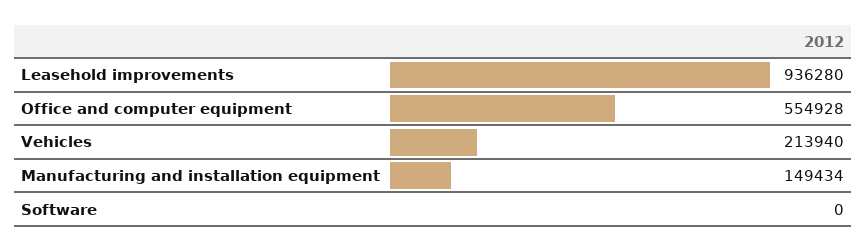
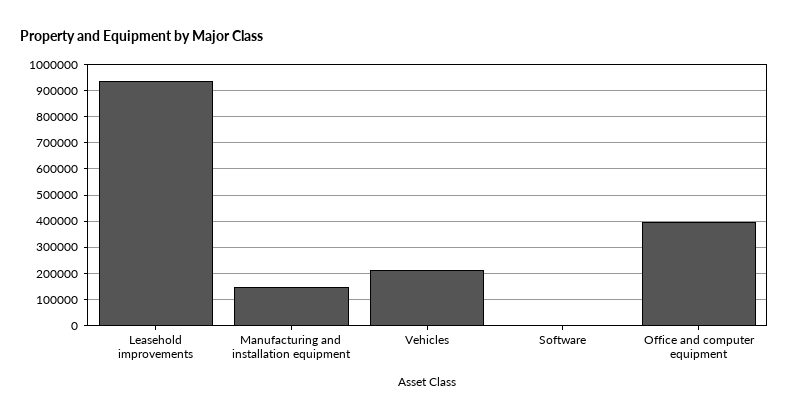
  {
    "Leasehold improvements": 936280,
-   "Office and computer equipment": 554928,
+   "Office and computer equipment": 400000,
    "Vehicles": 213940,
    "Manufacturing and installation equipment": 149434,
    "Software": 0
  }

